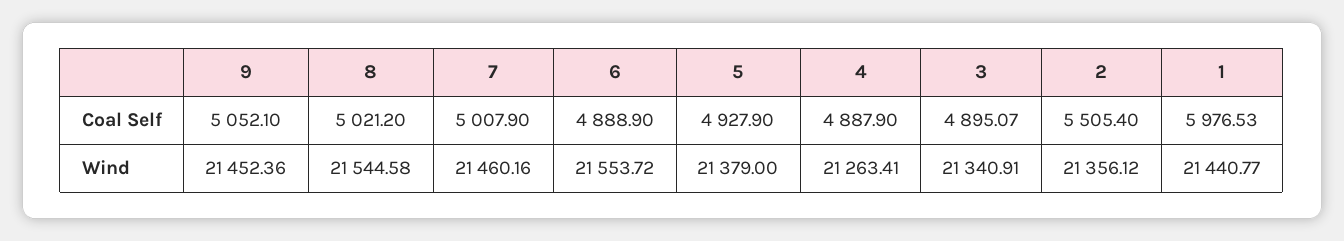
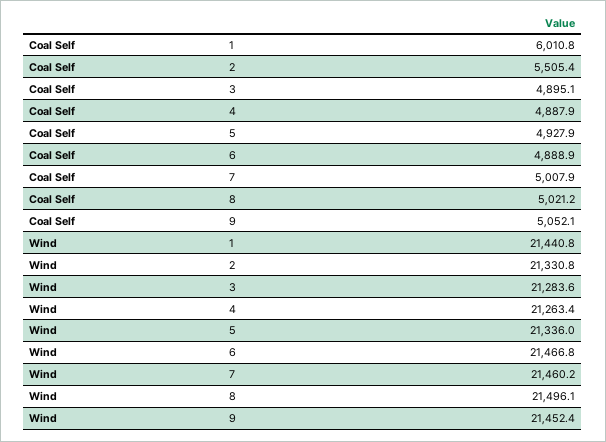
  {
    "9": {
      "Coal Self": 5052.1,
      "Wind": 21452.36
    },
    "8": {
      "Coal Self": 5021.2,
-     "Wind": 21544.58
+     "Wind": 21496.1
    },
    "7": {
      "Coal Self": 5007.9,
      "Wind": 21460.16
    },
    "6": {
      "Coal Self": 4888.9,
-     "Wind": 21553.72
+     "Wind": 21466.8
    },
    "5": {
      "Coal Self": 4927.9,
-     "Wind": 21379
+     "Wind": 21336
    },
    "4": {
      "Coal Self": 4887.9,
      "Wind": 21263.41
    },
    "3": {
      "Coal Self": 4895.07,
-     "Wind": 21340.91
+     "Wind": 21283.6
    },
    "2": {
      "Coal Self": 5505.4,
-     "Wind": 21356.12
+     "Wind": 21330.8
    },
    "1": {
-     "Coal Self": 5976.53,
+     "Coal Self": 6010.8,
      "Wind": 21440.77
    }
  }

